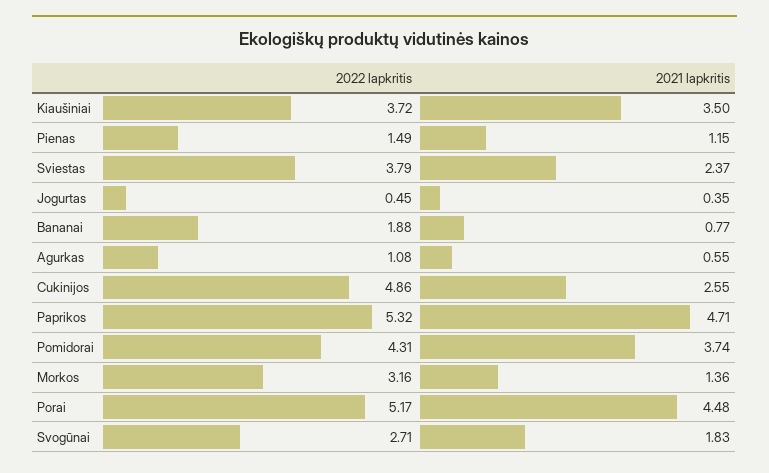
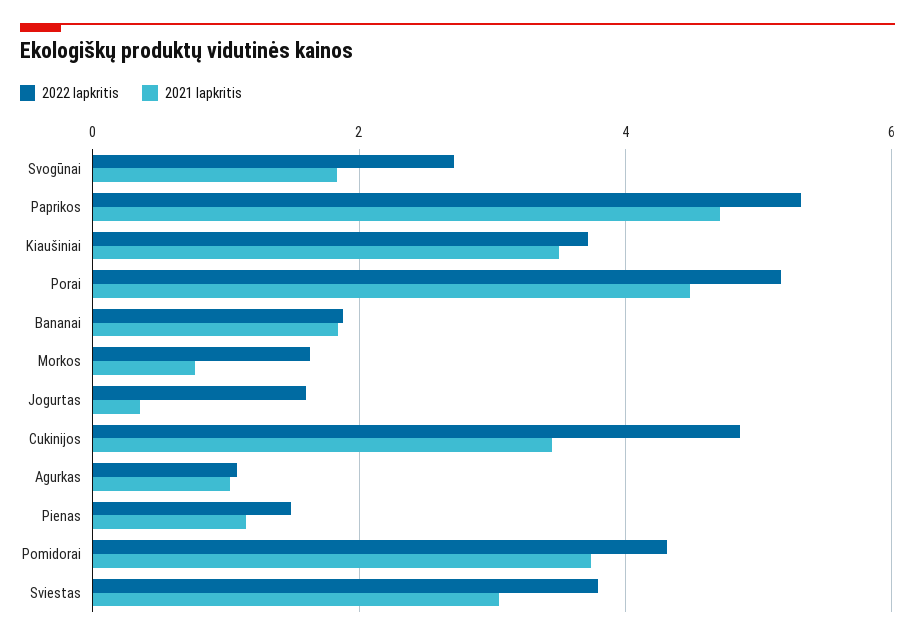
  {
    "2022 lapkritis": {
      "Kiaušiniai": 3.72,
      "Pienas": 1.49,
      "Sviestas": 3.79,
-     "Jogurtas": 0.45,
+     "Jogurtas": 1.6,
      "Bananai": 1.88,
      "Agurkas": 1.08,
      "Cukinijos": 4.86,
      "Paprikos": 5.32,
      "Pomidorai": 4.31,
-     "Morkos": 3.16,
+     "Morkos": 1.6,
      "Porai": 5.17,
      "Svogūnai": 2.71
    },
    "2021 lapkritis": {
      "Kiaušiniai": 3.5,
      "Pienas": 1.15,
-     "Sviestas": 2.37,
+     "Sviestas": 3,
      "Jogurtas": 0.35,
-     "Bananai": 0.77,
+     "Bananai": 1.8,
-     "Agurkas": 0.55,
+     "Agurkas": 1,
-     "Cukinijos": 2.55,
+     "Cukinijos": 3.4,
      "Paprikos": 4.71,
      "Pomidorai": 3.74,
-     "Morkos": 1.36,
+     "Morkos": 0.8,
      "Porai": 4.48,
      "Svogūnai": 1.83
    }
  }

